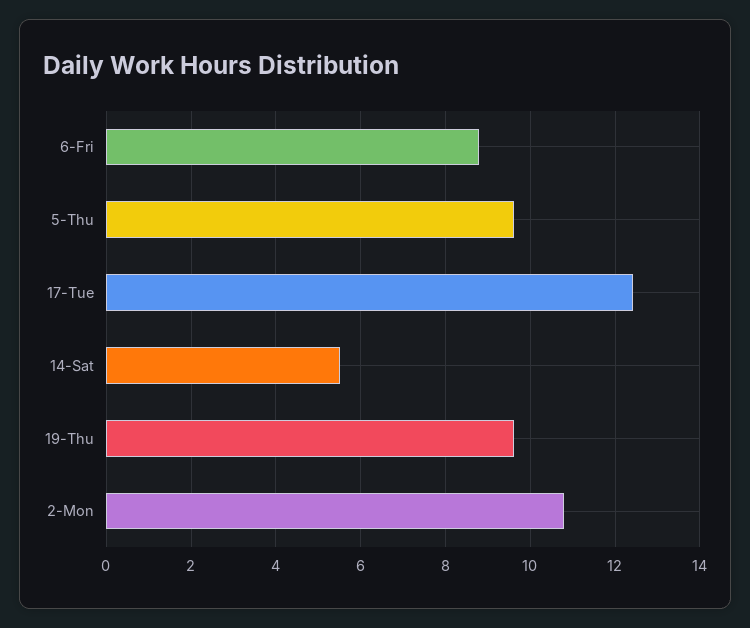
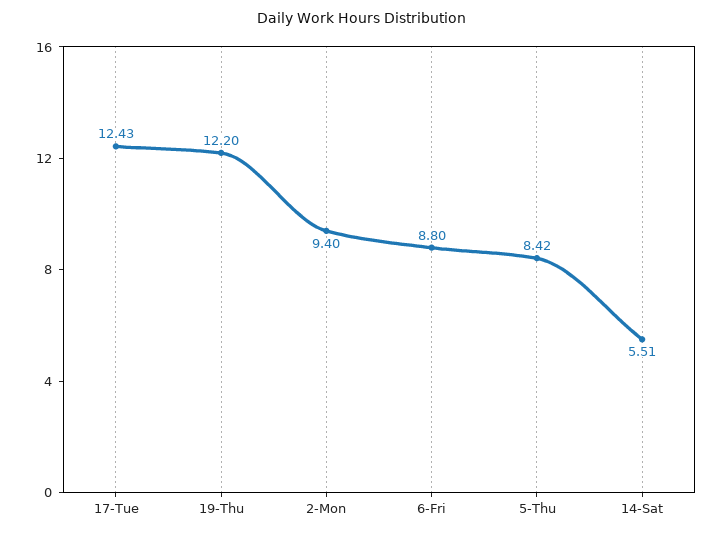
  {
    "6-Fri": 8.8,
-   "5-Thu": 9.6,
+   "5-Thu": 8.42,
    "17-Tue": 12.43,
    "14-Sat": 5.51,
-   "19-Thu": 9.6,
+   "19-Thu": 12.2,
-   "2-Mon": 10.8
+   "2-Mon": 9.4
  }

